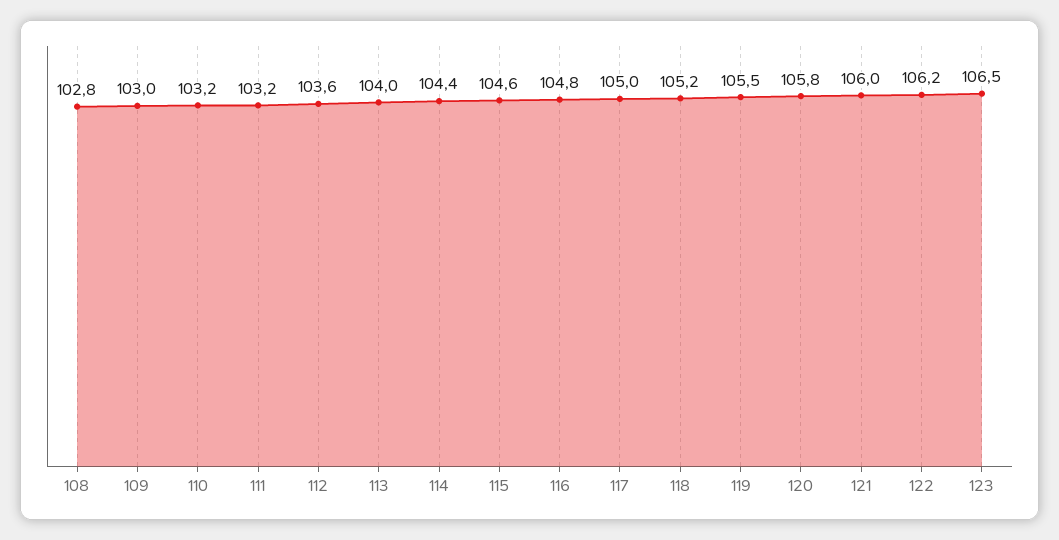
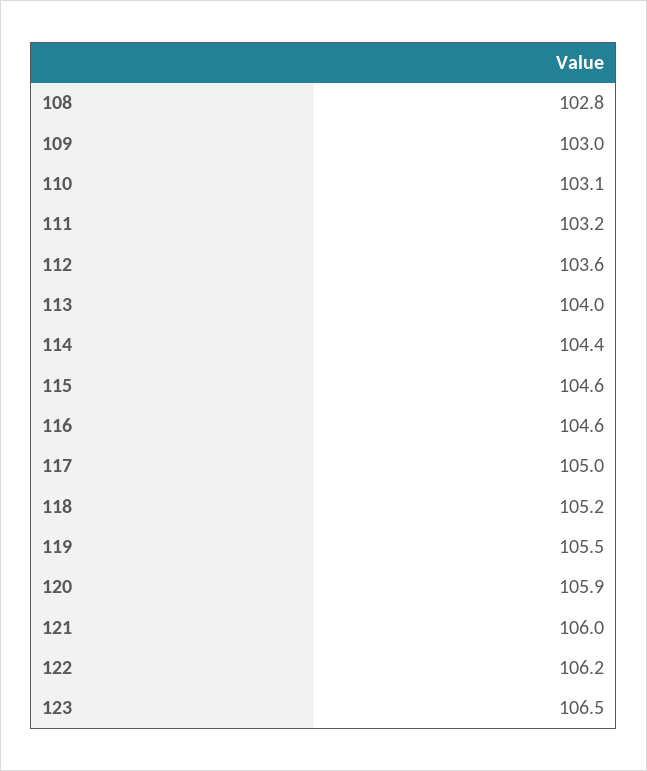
  {
    "108": 102.8,
    "109": 103,
-   "110": 103.2,
+   "110": 103.1,
    "111": 103.2,
    "112": 103.6,
    "113": 104,
    "114": 104.4,
    "115": 104.6,
-   "116": 104.8,
+   "116": 104.6,
    "117": 105,
    "118": 105.2,
    "119": 105.5,
-   "120": 105.8,
+   "120": 105.9,
    "121": 106,
    "122": 106.2,
    "123": 106.5
  }

